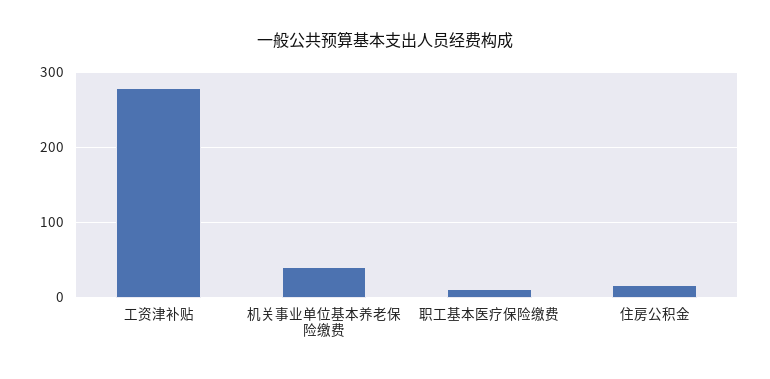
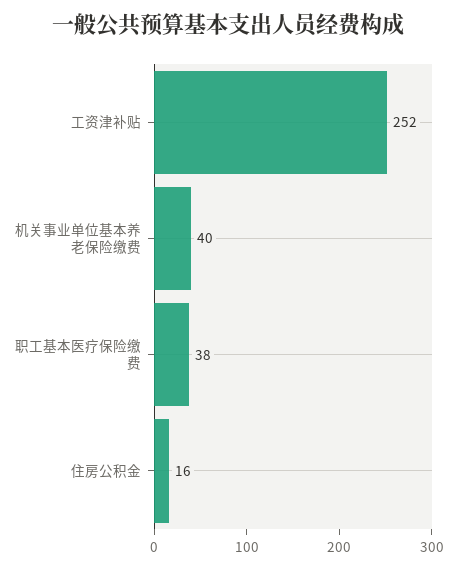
  {
-   "工资津补贴": 280,
+   "工资津补贴": 252,
    "机关事业单位基本养老保险缴费": 40,
-   "职工基本医疗保险缴费": 10,
+   "职工基本医疗保险缴费": 38,
    "住房公积金": 16
  }

